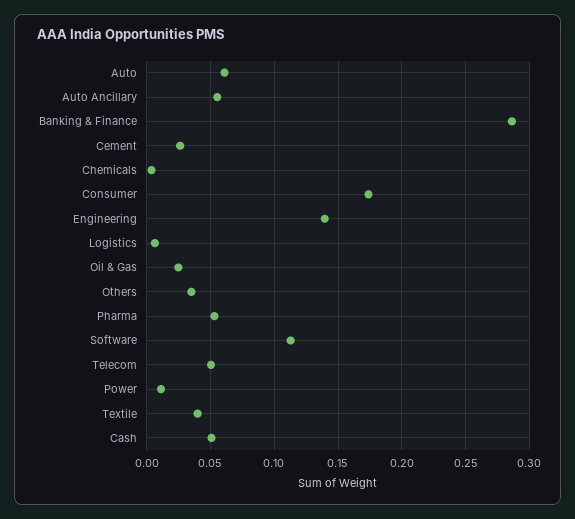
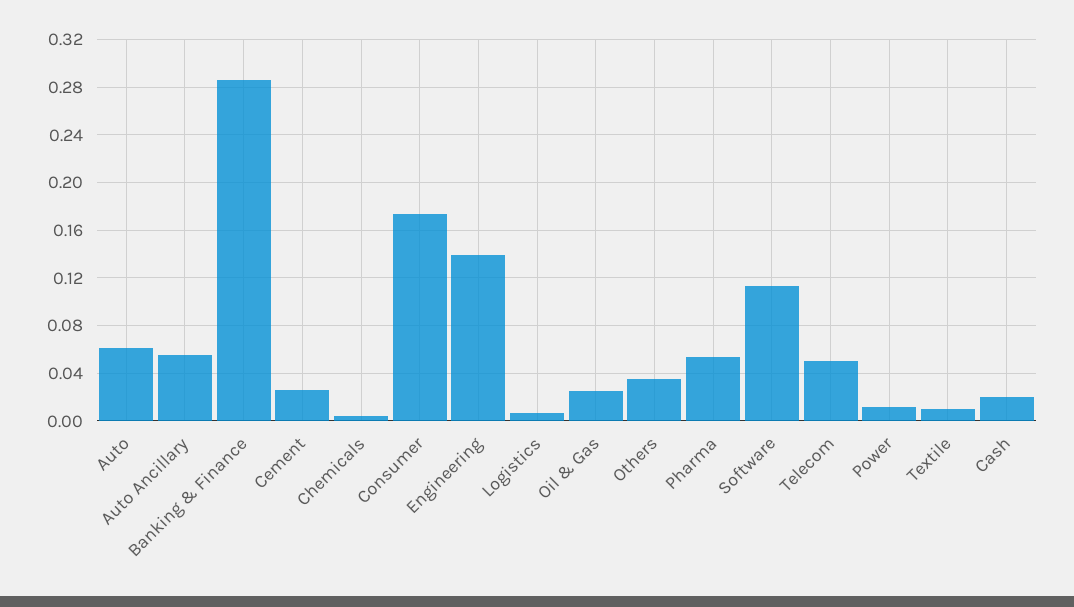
  {
    "Auto": 0.06,
    "Auto Ancillary": 0.055,
    "Banking & Finance": 0.285,
    "Cement": 0.025,
    "Chemicals": 0.005,
    "Consumer": 0.175,
    "Engineering": 0.14,
    "Logistics": 0.005,
    "Oil & Gas": 0.025,
    "Others": 0.035,
    "Pharma": 0.055,
    "Software": 0.115,
    "Telecom": 0.05,
    "Power": 0.01,
-   "Textile": 0.04,
+   "Textile": 0.01,
-   "Cash": 0.05
+   "Cash": 0.02
  }

